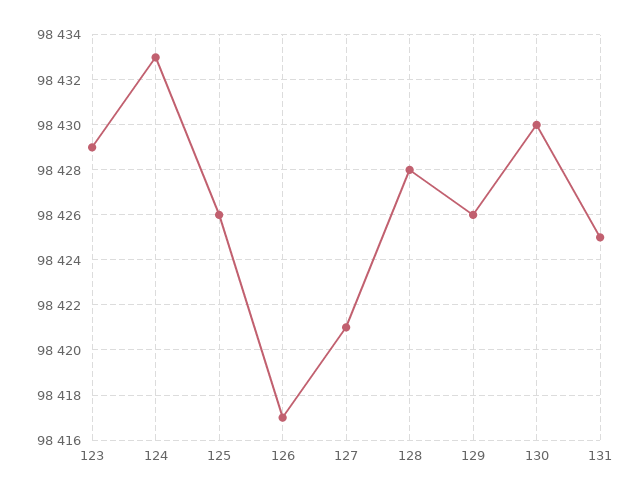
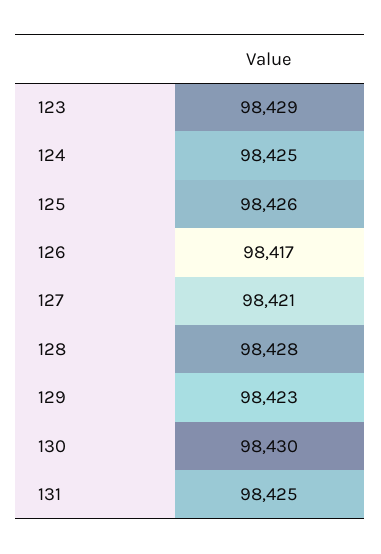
  {
    "123": 98429,
-   "124": 98433,
+   "124": 98425,
    "125": 98426,
    "126": 98417,
    "127": 98421,
    "128": 98428,
-   "129": 98426,
+   "129": 98423,
    "130": 98430,
    "131": 98425
  }

